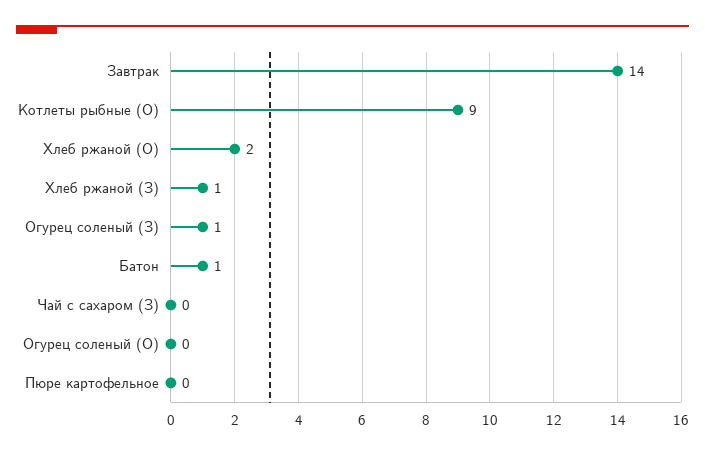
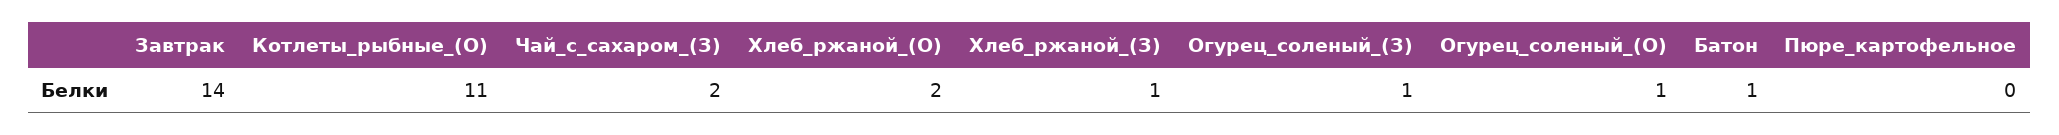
  {
    "Завтрак": 14,
-   "Котлеты рыбные (О)": 9,
+   "Котлеты рыбные (О)": 11,
    "Хлеб ржаной (О)": 2,
    "Хлеб ржаной (З)": 1,
    "Огурец соленый (З)": 1,
    "Батон": 1,
-   "Чай с сахаром (З)": 0,
+   "Чай с сахаром (З)": 2,
-   "Огурец соленый (О)": 0,
+   "Огурец соленый (О)": 1,
    "Пюре картофельное": 0
  }

